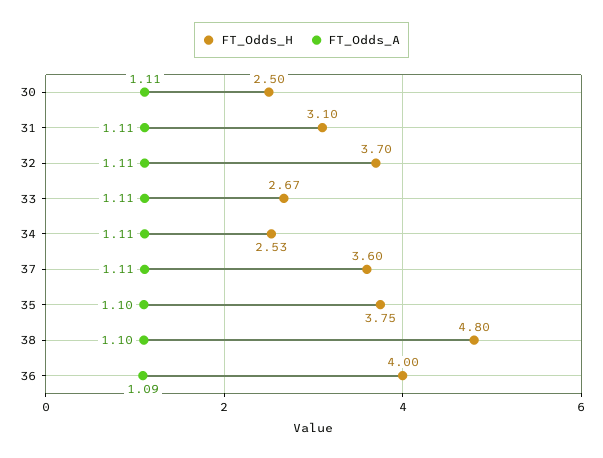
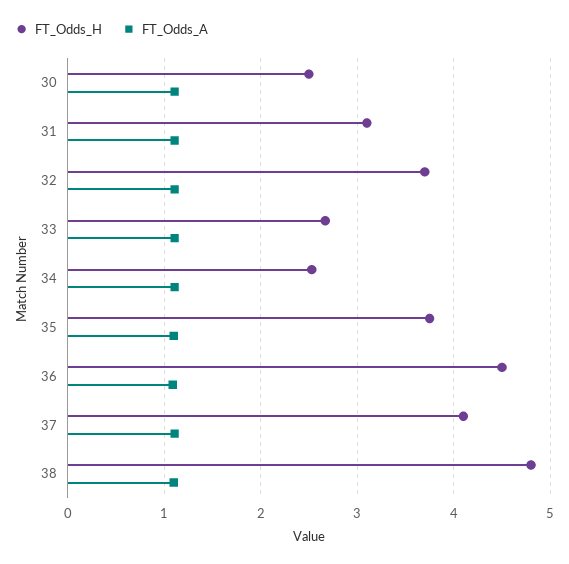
  {
    "FT_Odds_H": {
      "30": 2.5,
      "31": 3.1,
      "32": 3.7,
      "33": 2.67,
      "34": 2.53,
-     "37": 3.6,
+     "37": 4.1,
      "35": 3.75,
      "38": 4.8,
-     "36": 4
+     "36": 4.5
    },
    "FT_Odds_A": {
      "30": 1.11,
      "31": 1.11,
      "32": 1.11,
      "33": 1.11,
      "34": 1.11,
      "37": 1.11,
      "35": 1.1,
      "38": 1.1,
      "36": 1.09
    }
  }

